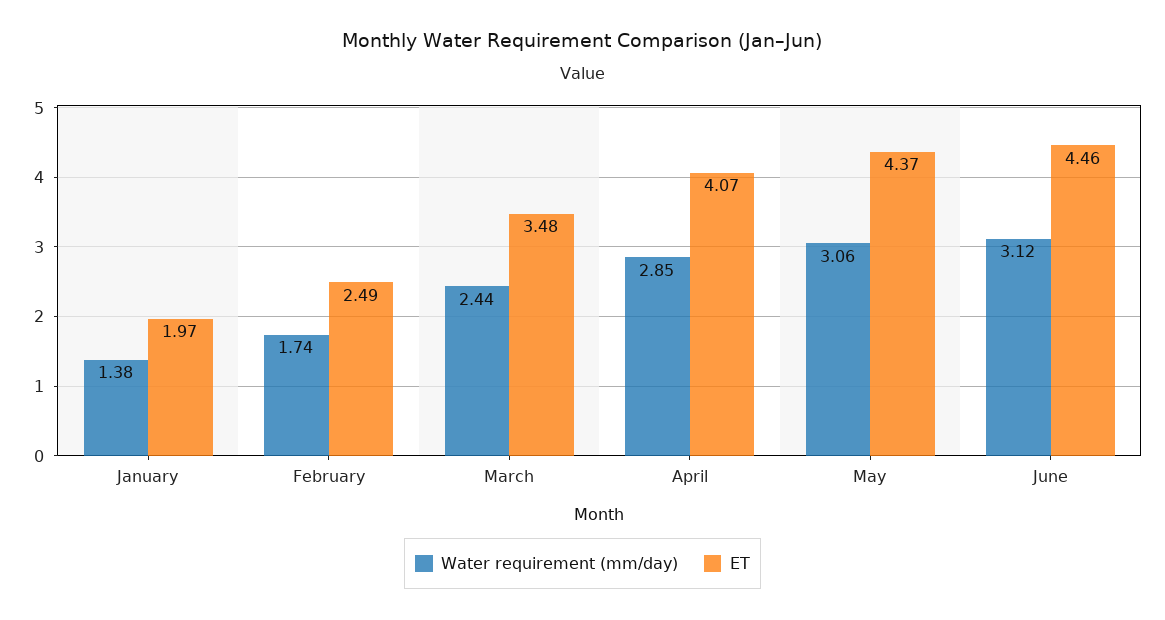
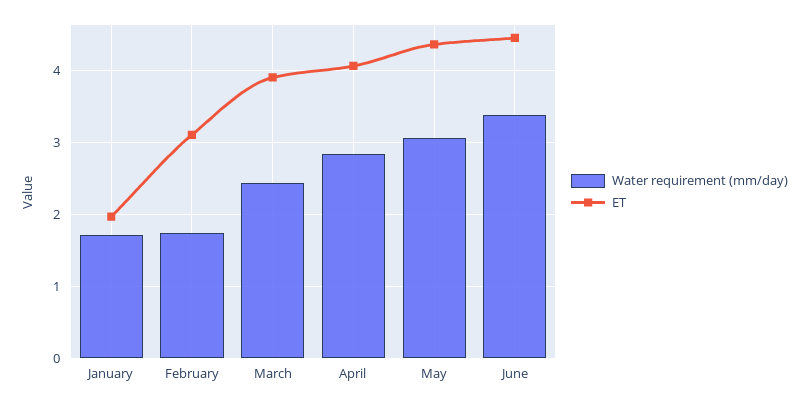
  {
    "Water requirement (mm/day)": {
-     "January": 1.38,
+     "January": 1.7,
      "February": 1.74,
      "March": 2.44,
      "April": 2.85,
      "May": 3.06,
-     "June": 3.12
+     "June": 3.4
    },
    "ET": {
      "January": 1.97,
-     "February": 2.49,
+     "February": 3.1,
-     "March": 3.48,
+     "March": 3.9,
      "April": 4.07,
      "May": 4.37,
      "June": 4.46
    }
  }

